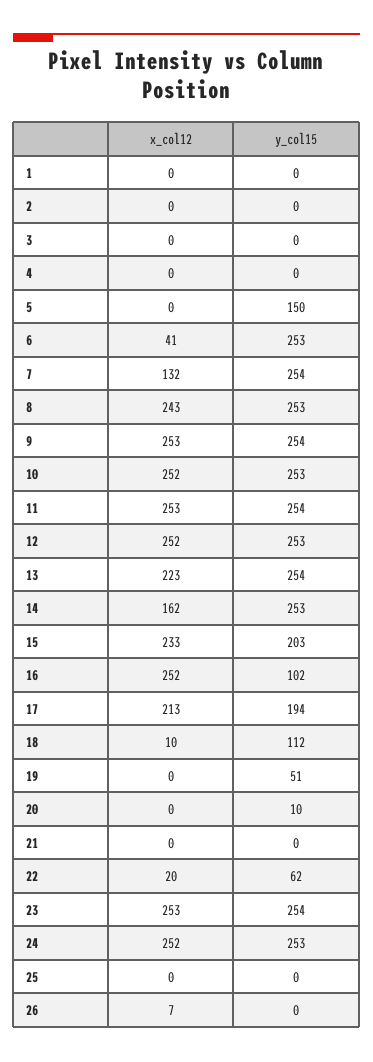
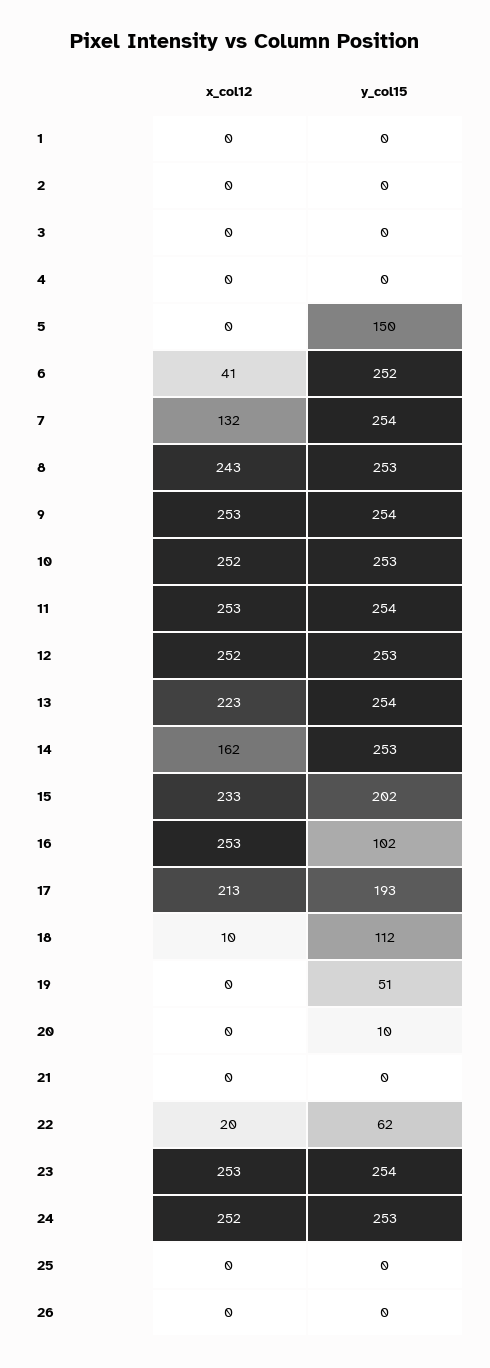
  {
    "x_col12": {
      "1": 0,
      "2": 0,
      "3": 0,
      "4": 0,
      "5": 0,
      "6": 41,
      "7": 132,
      "8": 243,
      "9": 253,
      "10": 252,
      "11": 253,
      "12": 252,
      "13": 223,
      "14": 162,
      "15": 233,
-     "16": 252,
+     "16": 253,
      "17": 213,
      "18": 10,
      "19": 0,
      "20": 0,
      "21": 0,
      "22": 20,
      "23": 253,
      "24": 252,
      "25": 0,
-     "26": 7
+     "26": 0
    },
    "y_col15": {
      "1": 0,
      "2": 0,
      "3": 0,
      "4": 0,
      "5": 150,
-     "6": 253,
+     "6": 252,
      "7": 254,
      "8": 253,
      "9": 254,
      "10": 253,
      "11": 254,
      "12": 253,
      "13": 254,
      "14": 253,
-     "15": 203,
+     "15": 202,
      "16": 102,
-     "17": 194,
+     "17": 193,
      "18": 112,
      "19": 51,
      "20": 10,
      "21": 0,
      "22": 62,
      "23": 254,
      "24": 253,
      "25": 0,
      "26": 0
    }
  }

